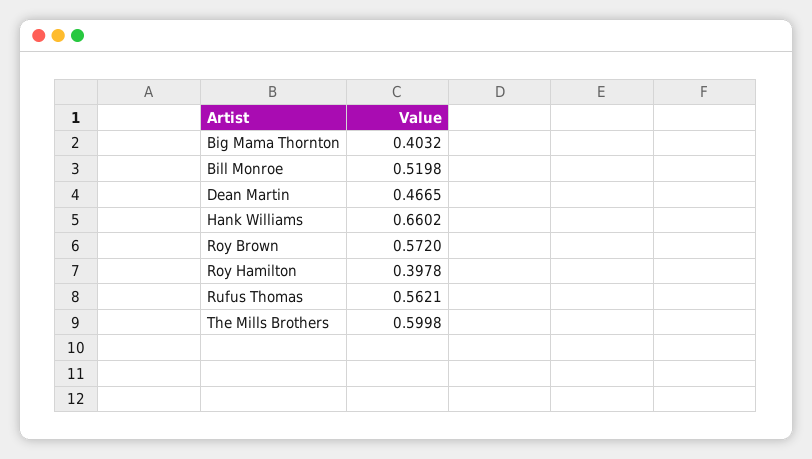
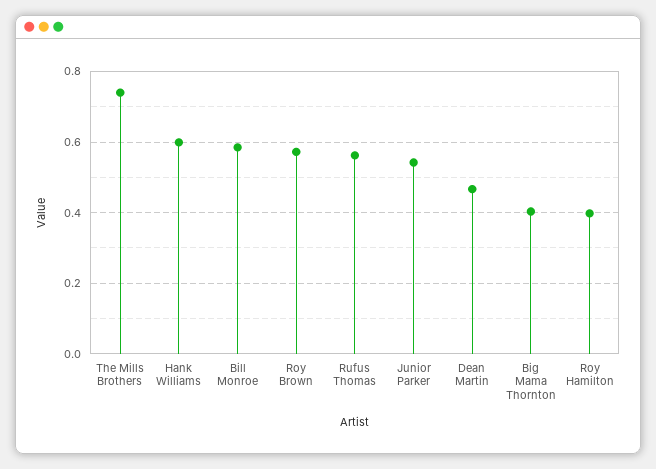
  {
    "Big Mama Thornton": 0.4032,
-   "Bill Monroe": 0.5198,
+   "Bill Monroe": 0.58,
    "Dean Martin": 0.4665,
-   "Hank Williams": 0.6602,
+   "Hank Williams": 0.6,
    "Roy Brown": 0.572,
    "Roy Hamilton": 0.3978,
    "Rufus Thomas": 0.5621,
-   "The Mills Brothers": 0.5998
+   "The Mills Brothers": 0.74,
+   "Junior Parker": 0.54
  }

